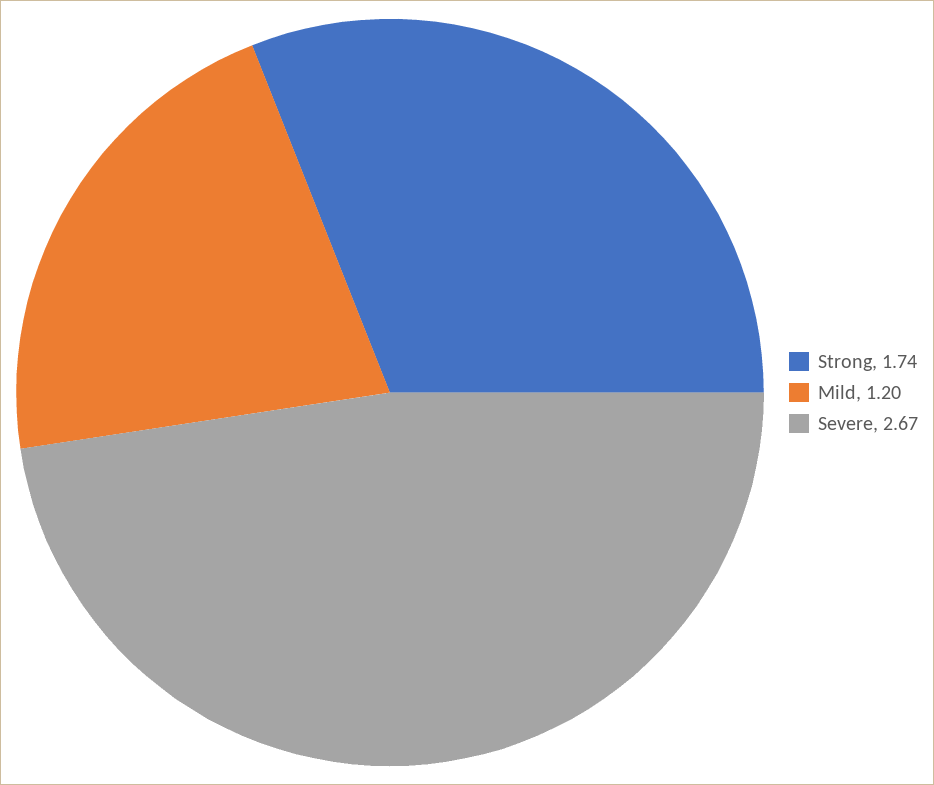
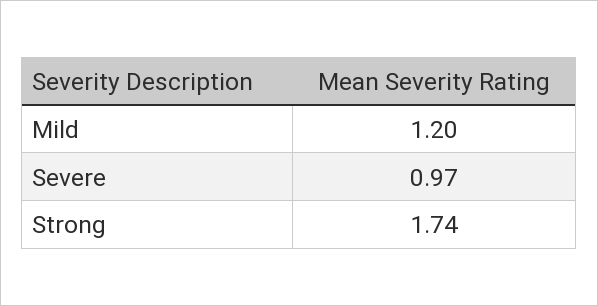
  {
    "Strong": 1.74,
    "Mild": 1.2,
-   "Severe": 2.67
+   "Severe": 0.97
  }

